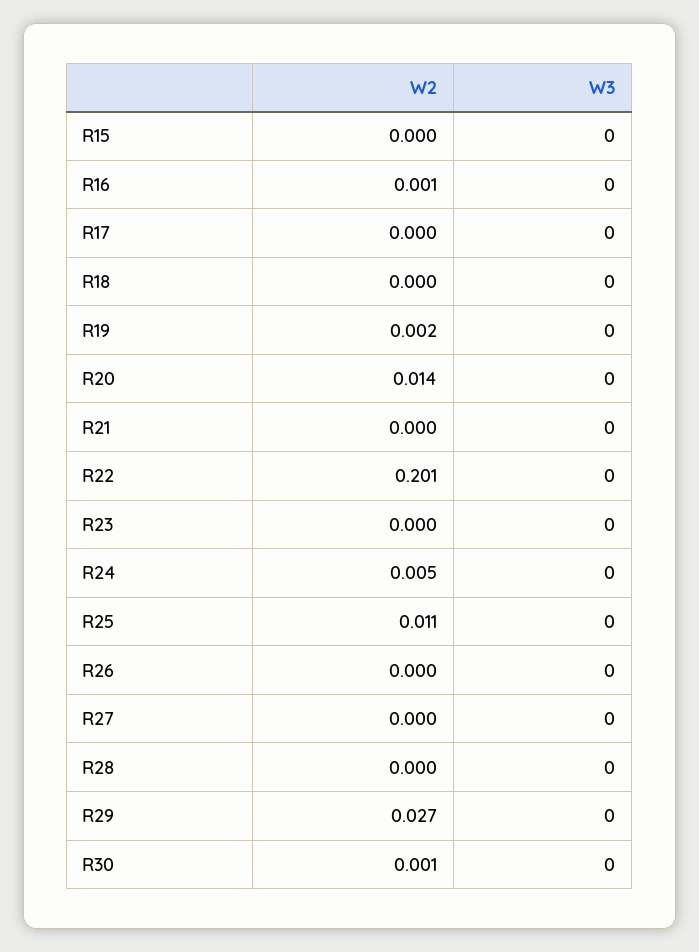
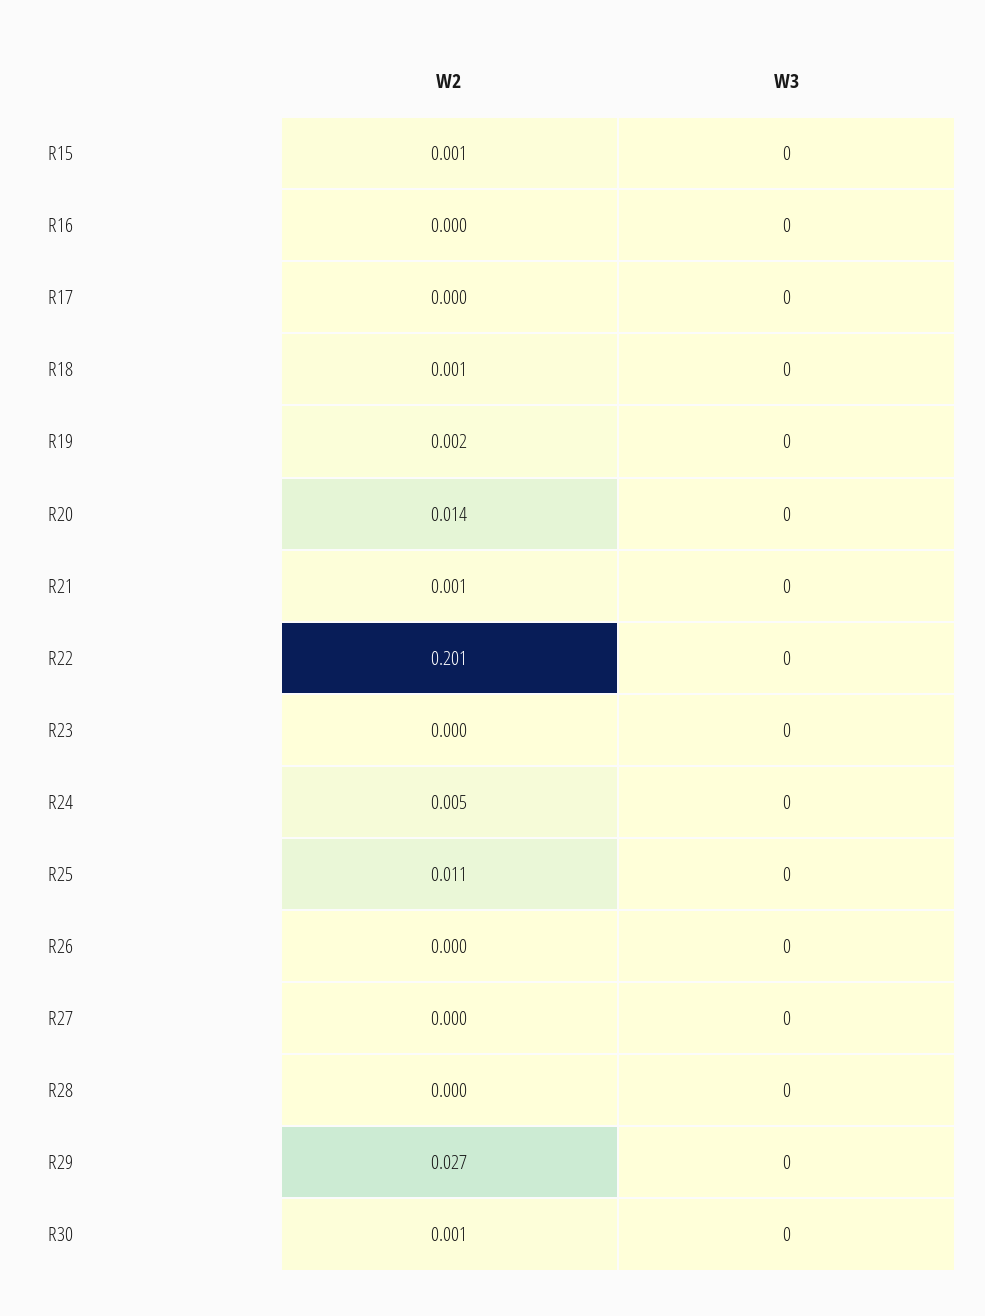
  {
    "W2": {
-     "R15": 0,
+     "R15": 0.001,
-     "R16": 0.001,
+     "R16": 0,
      "R17": 0,
-     "R18": 0,
+     "R18": 0.001,
      "R19": 0.002,
      "R20": 0.014,
-     "R21": 0,
+     "R21": 0.001,
      "R22": 0.201,
      "R23": 0,
      "R24": 0.005,
      "R25": 0.011,
      "R26": 0,
      "R27": 0,
      "R28": 0,
      "R29": 0.027,
      "R30": 0.001
    },
    "W3": {
      "R15": 0,
      "R16": 0,
      "R17": 0,
      "R18": 0,
      "R19": 0,
      "R20": 0,
      "R21": 0,
      "R22": 0,
      "R23": 0,
      "R24": 0,
      "R25": 0,
      "R26": 0,
      "R27": 0,
      "R28": 0,
      "R29": 0,
      "R30": 0
    }
  }

